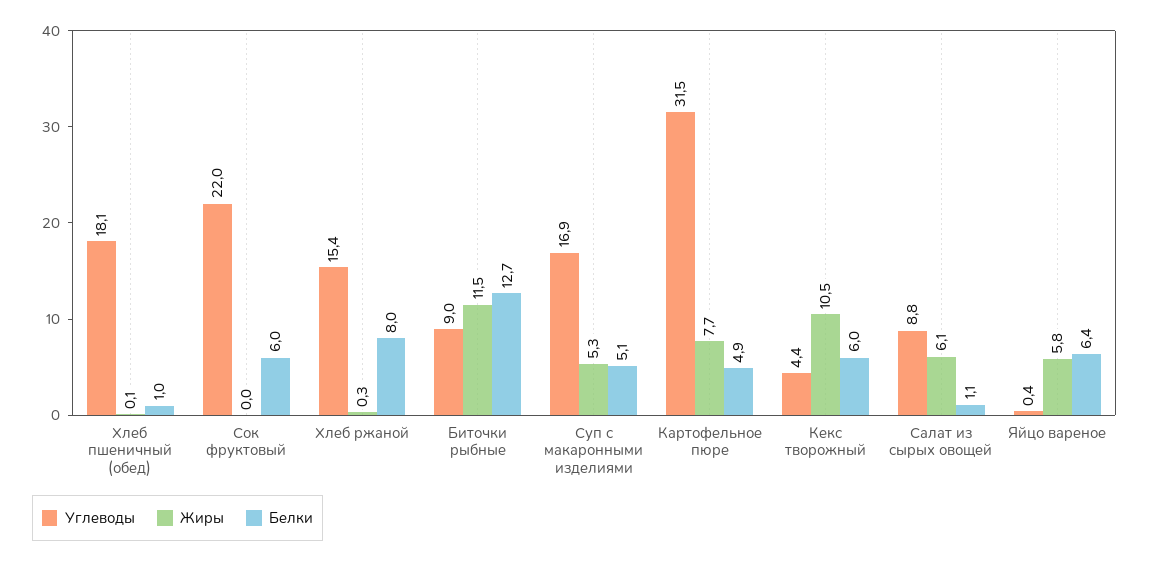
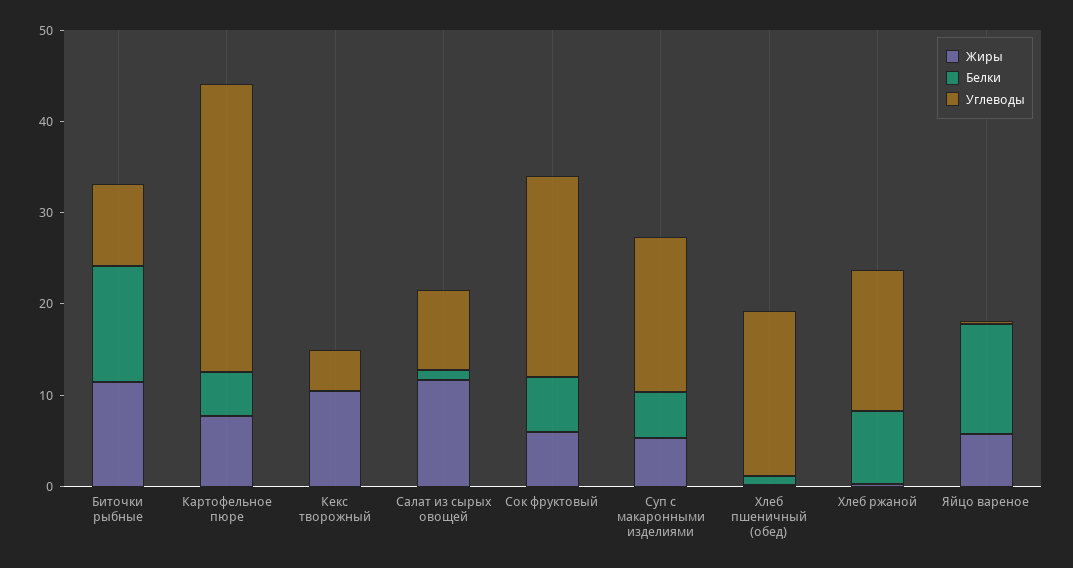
  {
    "Углеводы": {
      "Хлеб пшеничный (обед)": 18.1,
      "Сок фруктовый": 22,
      "Хлеб ржаной": 15.4,
      "Биточки рыбные": 9,
      "Суп с макаронными изделиями": 16.9,
      "Картофельное пюре": 31.5,
      "Кекс творожный": 4.4,
      "Салат из сырых овощей": 8.8,
      "Яйцо вареное": 0.4
    },
    "Жиры": {
      "Хлеб пшеничный (обед)": 0.1,
-     "Сок фруктовый": 0,
+     "Сок фруктовый": 6,
      "Хлеб ржаной": 0.3,
      "Биточки рыбные": 11.5,
      "Суп с макаронными изделиями": 5.3,
      "Картофельное пюре": 7.7,
      "Кекс творожный": 10.5,
-     "Салат из сырых овощей": 6.1,
+     "Салат из сырых овощей": 12,
      "Яйцо вареное": 5.8
    },
    "Белки": {
      "Хлеб пшеничный (обед)": 1,
      "Сок фруктовый": 6,
      "Хлеб ржаной": 8,
      "Биточки рыбные": 12.7,
      "Суп с макаронными изделиями": 5.1,
      "Картофельное пюре": 4.9,
-     "Кекс творожный": 6,
+     "Кекс творожный": 0,
      "Салат из сырых овощей": 1.1,
-     "Яйцо вареное": 6.4
+     "Яйцо вареное": 12
    }
  }

